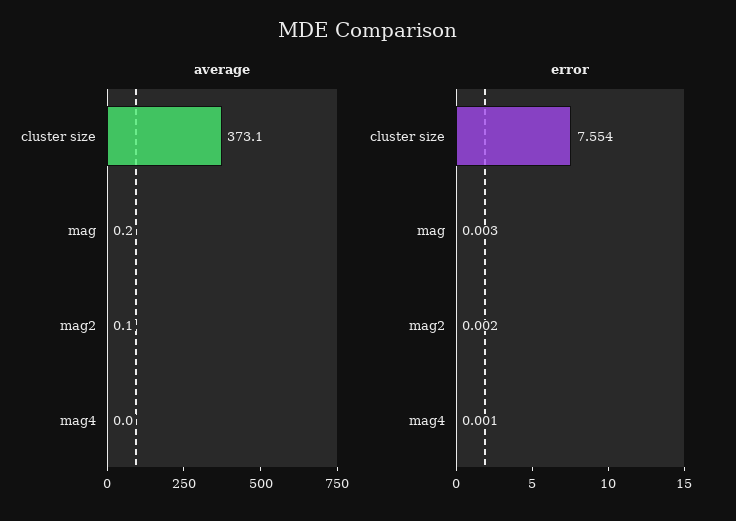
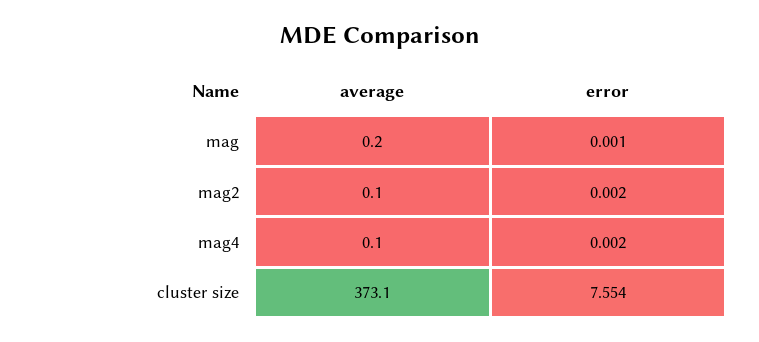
  {
    "average": {
      "cluster size": 373.1,
      "mag": 0.2,
      "mag2": 0.1,
-     "mag4": 0
+     "mag4": 0.1
    },
    "error": {
      "cluster size": 7.554,
-     "mag": 0.003,
+     "mag": 0.001,
      "mag2": 0.002,
-     "mag4": 0.001
+     "mag4": 0.002
    }
  }

